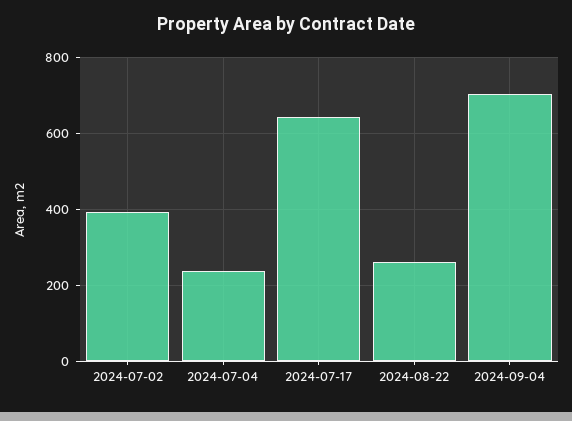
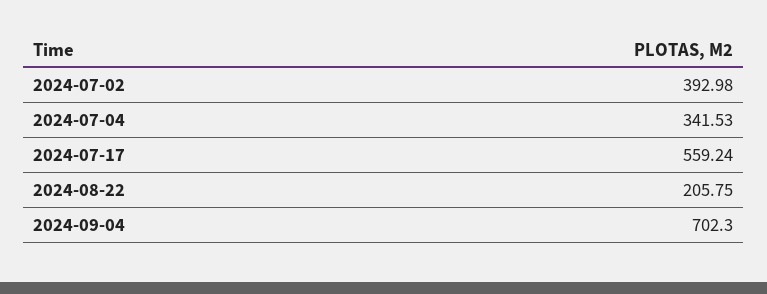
  {
    "2024-07-02": 392.98,
-   "2024-07-04": 240,
+   "2024-07-04": 341.53,
-   "2024-07-17": 640,
+   "2024-07-17": 559.24,
-   "2024-08-22": 260,
+   "2024-08-22": 205.75,
    "2024-09-04": 702.3
  }

